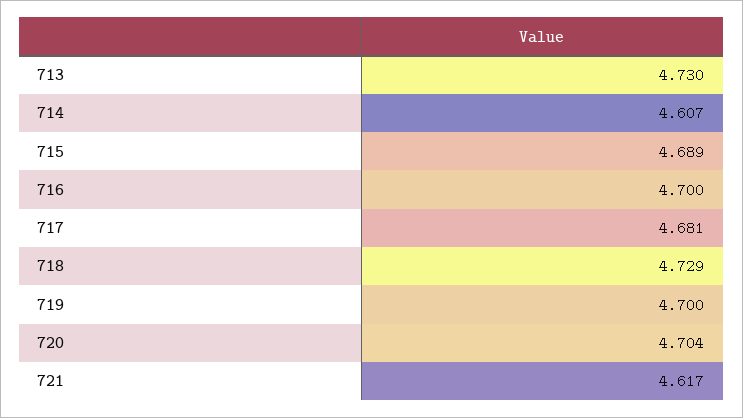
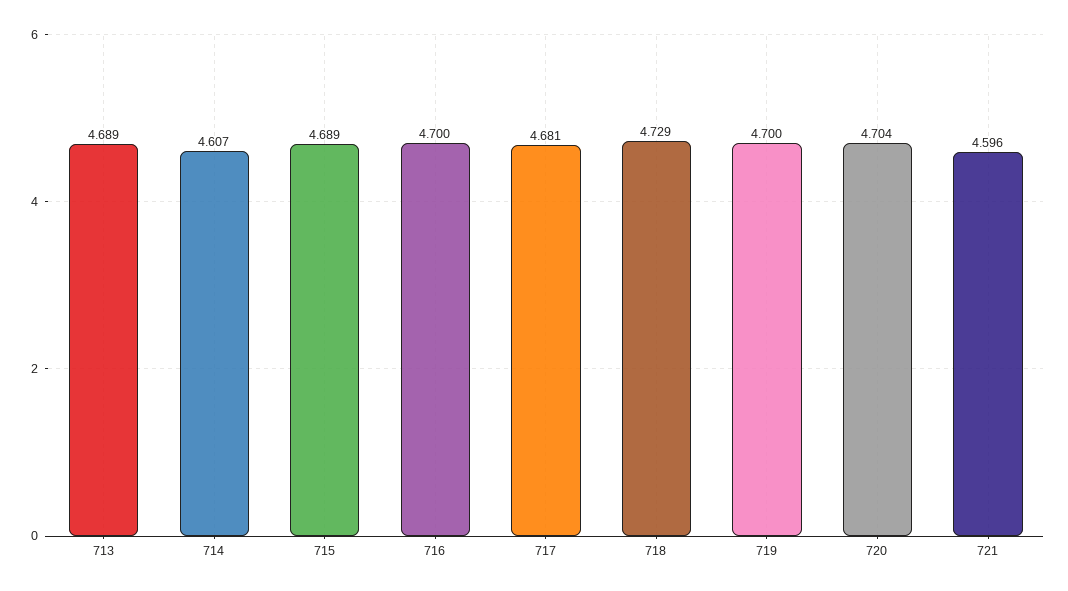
  {
-   "713": 4.73,
+   "713": 4.689,
    "714": 4.607,
    "715": 4.689,
    "716": 4.7,
    "717": 4.681,
    "718": 4.729,
    "719": 4.7,
    "720": 4.704,
-   "721": 4.617
+   "721": 4.596
  }

